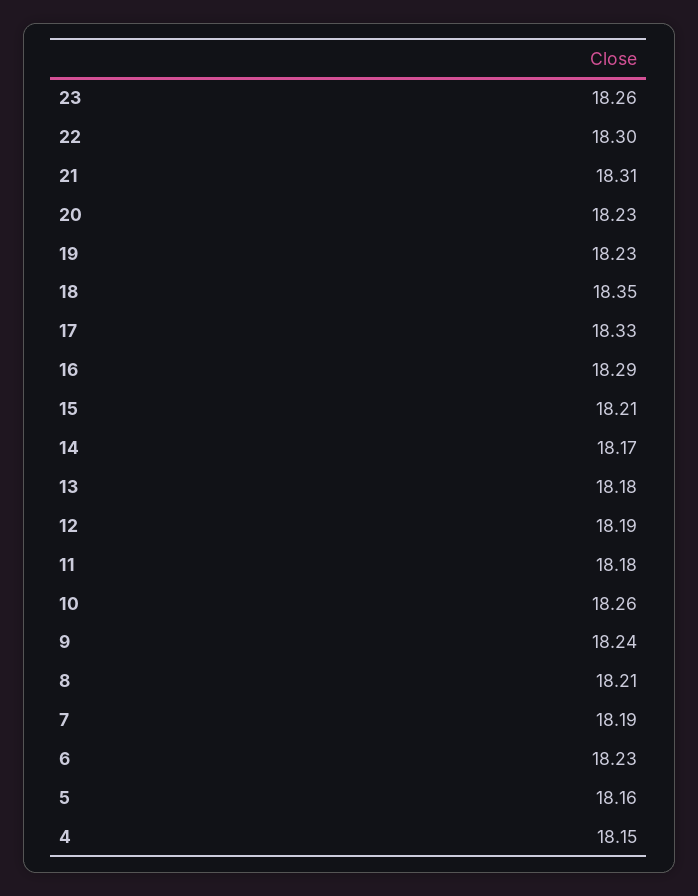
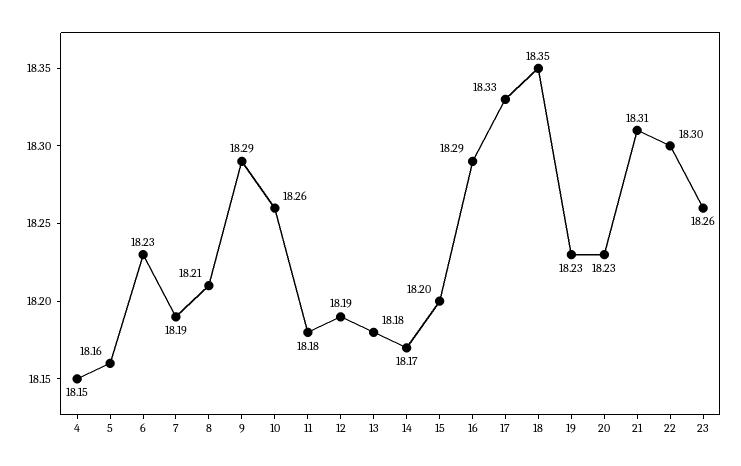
  {
    "23": 18.26,
    "22": 18.3,
    "21": 18.31,
    "20": 18.23,
    "19": 18.23,
    "18": 18.35,
    "17": 18.33,
    "16": 18.29,
-   "15": 18.21,
+   "15": 18.2,
    "14": 18.17,
    "13": 18.18,
    "12": 18.19,
    "11": 18.18,
    "10": 18.26,
-   "9": 18.24,
+   "9": 18.29,
    "8": 18.21,
    "7": 18.19,
    "6": 18.23,
    "5": 18.16,
    "4": 18.15
  }

